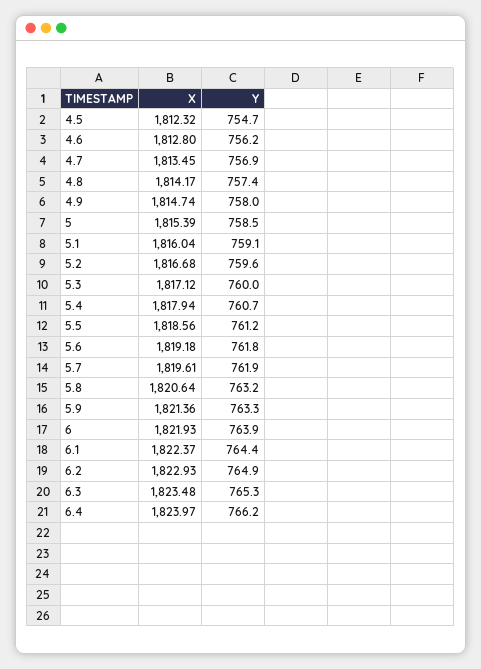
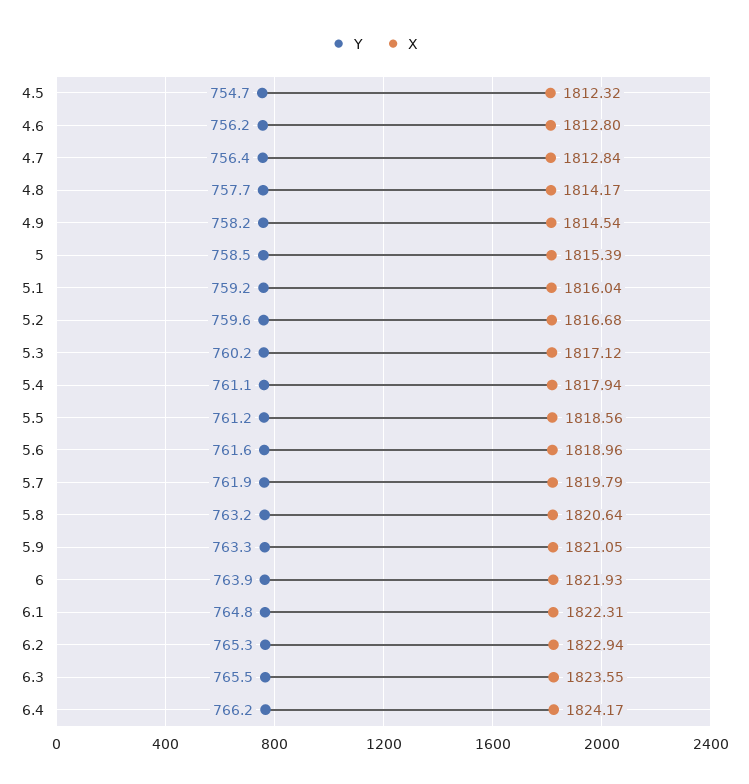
  {
    "X": {
      "4.5": 1812.32,
      "4.6": 1812.8,
-     "4.7": 1813.45,
+     "4.7": 1812.84,
      "4.8": 1814.17,
-     "4.9": 1814.74,
+     "4.9": 1814.54,
      "5": 1815.39,
      "5.1": 1816.04,
      "5.2": 1816.68,
      "5.3": 1817.12,
      "5.4": 1817.94,
      "5.5": 1818.56,
-     "5.6": 1819.18,
+     "5.6": 1818.96,
-     "5.7": 1819.61,
+     "5.7": 1819.79,
      "5.8": 1820.64,
-     "5.9": 1821.36,
+     "5.9": 1821.05,
      "6": 1821.93,
-     "6.1": 1822.37,
+     "6.1": 1822.31,
-     "6.2": 1822.93,
+     "6.2": 1822.94,
-     "6.3": 1823.48,
+     "6.3": 1823.55,
-     "6.4": 1823.97
+     "6.4": 1824.17
    },
    "Y": {
      "4.5": 754.7,
      "4.6": 756.2,
-     "4.7": 756.9,
+     "4.7": 756.4,
-     "4.8": 757.4,
+     "4.8": 757.7,
-     "4.9": 758,
+     "4.9": 758.2,
      "5": 758.5,
-     "5.1": 759.1,
+     "5.1": 759.2,
      "5.2": 759.6,
-     "5.3": 760,
+     "5.3": 760.2,
-     "5.4": 760.7,
+     "5.4": 761.1,
      "5.5": 761.2,
-     "5.6": 761.8,
+     "5.6": 761.6,
      "5.7": 761.9,
      "5.8": 763.2,
      "5.9": 763.3,
      "6": 763.9,
-     "6.1": 764.4,
+     "6.1": 764.8,
-     "6.2": 764.9,
+     "6.2": 765.3,
-     "6.3": 765.3,
+     "6.3": 765.5,
      "6.4": 766.2
    }
  }

